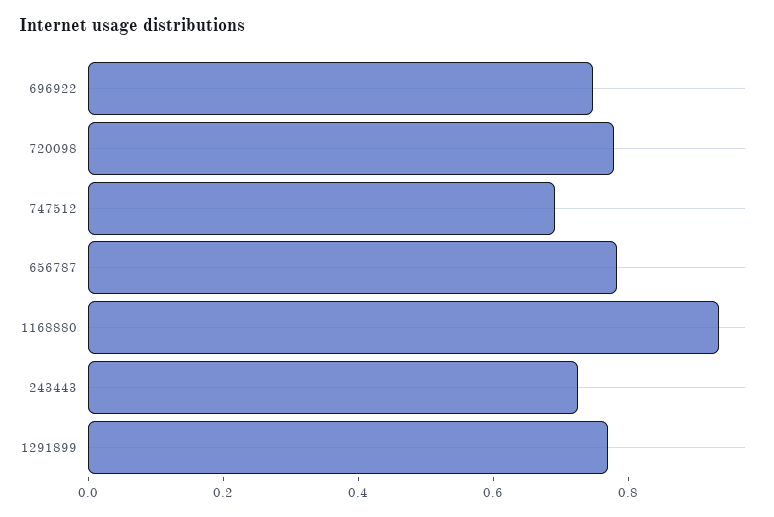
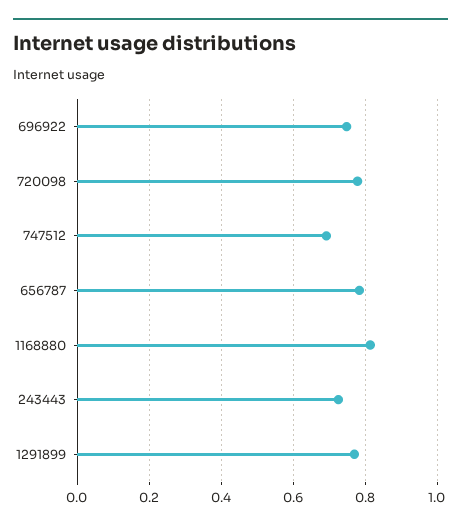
  {
    "696922": 0.74,
    "720098": 0.78,
    "747512": 0.7,
    "656787": 0.78,
-   "1168880": 0.95,
+   "1168880": 0.82,
    "243443": 0.72,
    "1291899": 0.78
  }

